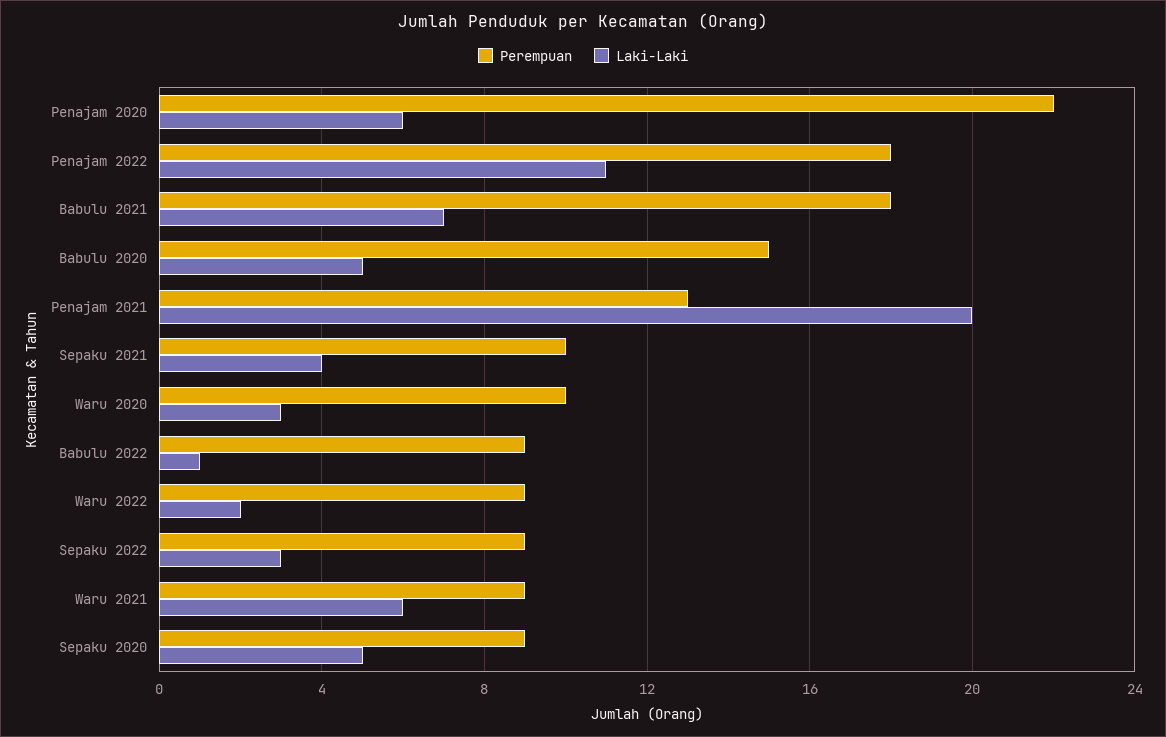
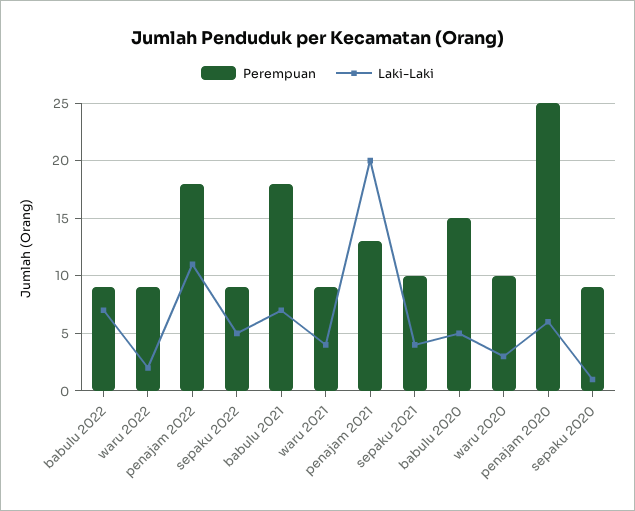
  {
    "Perempuan": {
-     "Penajam 2020": 22,
+     "Penajam 2020": 25,
      "Penajam 2022": 18,
      "Babulu 2021": 18,
      "Babulu 2020": 15,
      "Penajam 2021": 13,
      "Sepaku 2021": 10,
      "Waru 2020": 10,
      "Babulu 2022": 9,
      "Waru 2022": 9,
      "Sepaku 2022": 9,
      "Waru 2021": 9,
      "Sepaku 2020": 9
    },
    "Laki-Laki": {
      "Penajam 2020": 6,
      "Penajam 2022": 11,
      "Babulu 2021": 7,
      "Babulu 2020": 5,
      "Penajam 2021": 20,
      "Sepaku 2021": 4,
      "Waru 2020": 3,
-     "Babulu 2022": 1,
+     "Babulu 2022": 7,
      "Waru 2022": 2,
-     "Sepaku 2022": 3,
+     "Sepaku 2022": 5,
-     "Waru 2021": 6,
+     "Waru 2021": 4,
-     "Sepaku 2020": 5
+     "Sepaku 2020": 1
    }
  }

